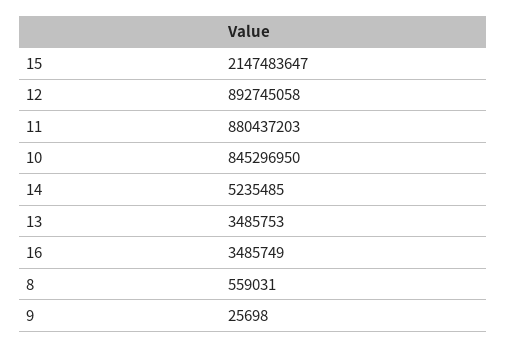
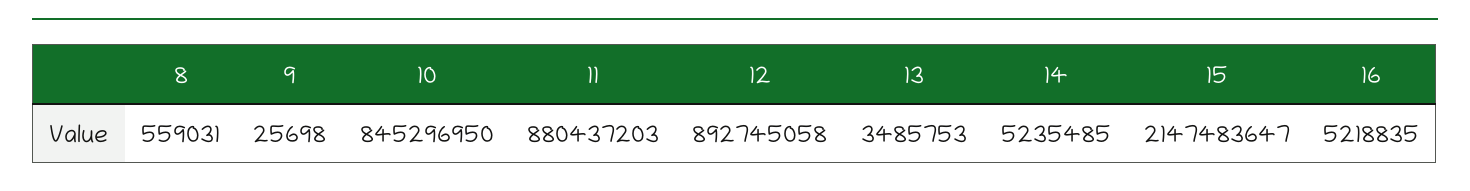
  {
    "15": 2147483647,
    "12": 892745058,
    "11": 880437203,
    "10": 845296950,
    "14": 5235485,
    "13": 3485753,
-   "16": 3485749,
+   "16": 5218835,
    "8": 559031,
    "9": 25698
  }

